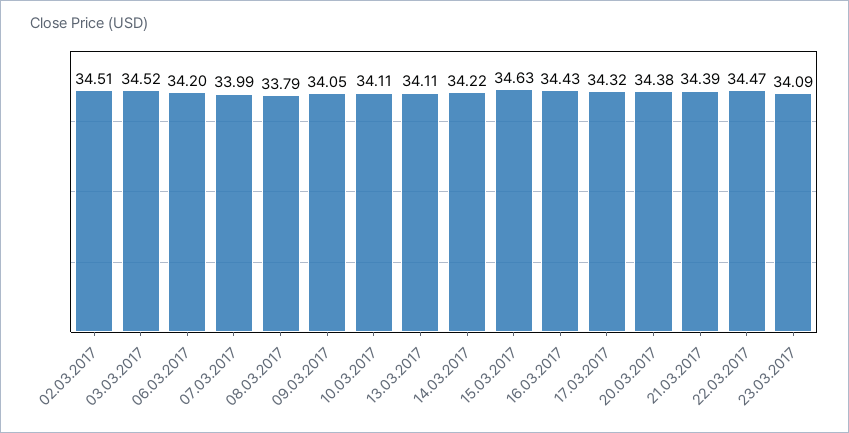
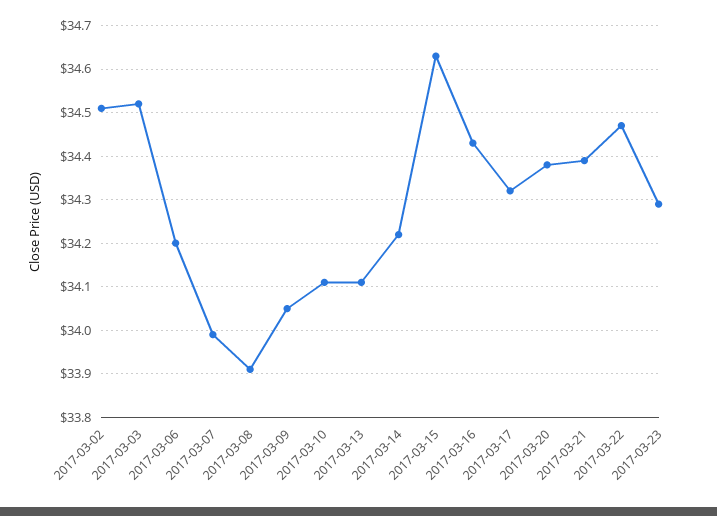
  {
    "02.03.2017": 34.51,
    "03.03.2017": 34.52,
    "06.03.2017": 34.2,
    "07.03.2017": 33.99,
-   "08.03.2017": 33.79,
+   "08.03.2017": 33.9,
    "09.03.2017": 34.05,
    "10.03.2017": 34.11,
    "13.03.2017": 34.11,
    "14.03.2017": 34.22,
    "15.03.2017": 34.63,
    "16.03.2017": 34.43,
    "17.03.2017": 34.32,
    "20.03.2017": 34.38,
    "21.03.2017": 34.39,
    "22.03.2017": 34.47,
-   "23.03.2017": 34.09
+   "23.03.2017": 34.3
  }

